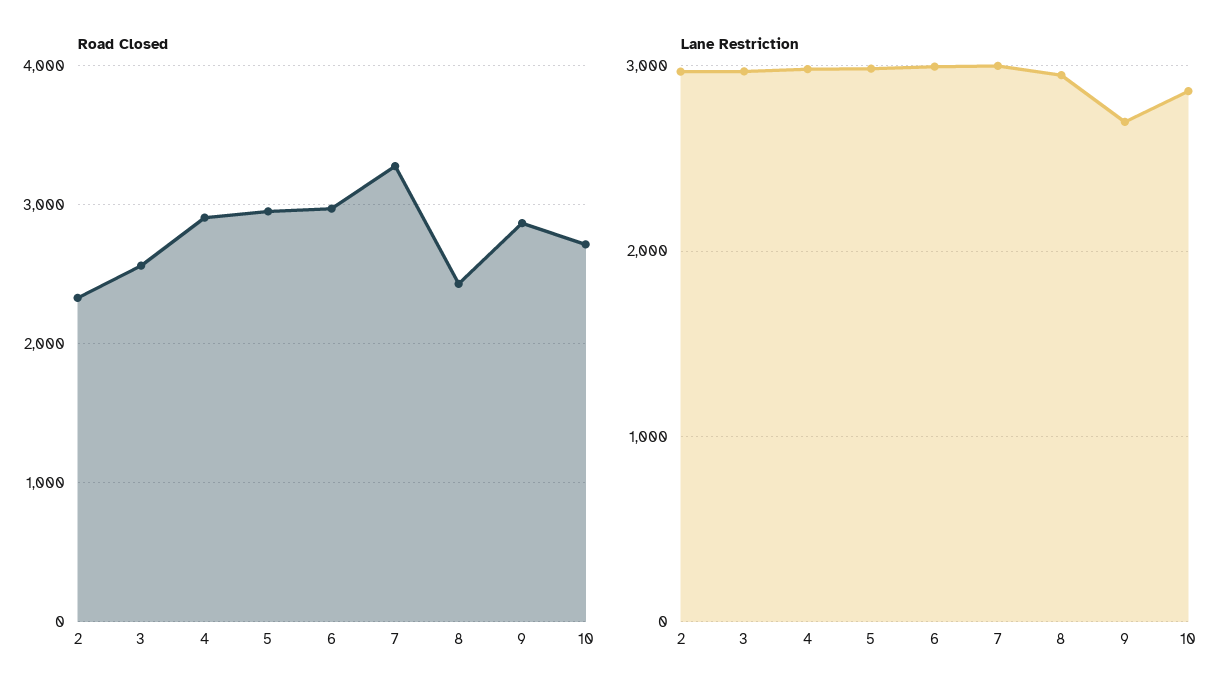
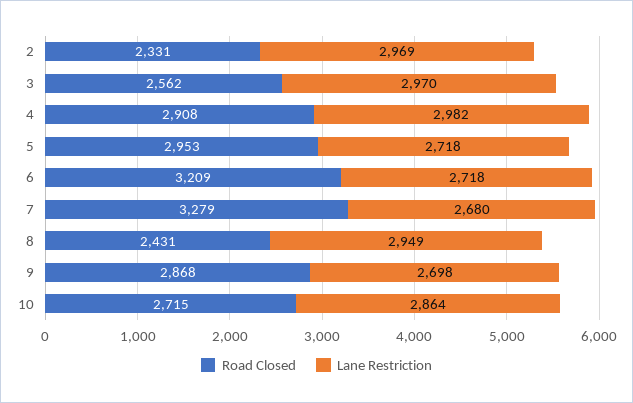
  {
    "Road Closed": {
      "2": 2331,
      "3": 2562,
      "4": 2908,
      "5": 2953,
-     "6": 3000,
+     "6": 3209,
      "7": 3279,
      "8": 2431,
      "9": 2868,
      "10": 2715
    },
    "Lane Restriction": {
      "2": 2969,
      "3": 2970,
      "4": 2982,
-     "5": 3000,
+     "5": 2718,
-     "6": 3000,
+     "6": 2718,
-     "7": 3000,
+     "7": 2680,
      "8": 2949,
      "9": 2698,
      "10": 2864
    }
  }

